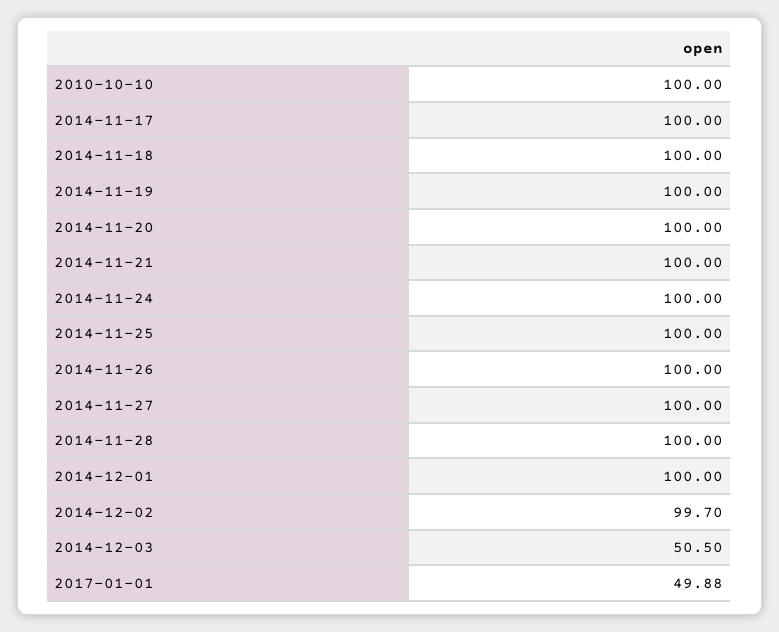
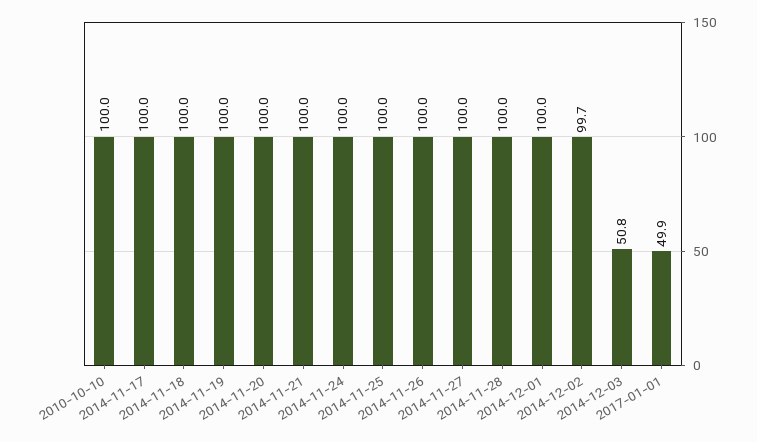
  {
    "2010-10-10": 100,
    "2014-11-17": 100,
    "2014-11-18": 100,
    "2014-11-19": 100,
    "2014-11-20": 100,
    "2014-11-21": 100,
    "2014-11-24": 100,
    "2014-11-25": 100,
    "2014-11-26": 100,
    "2014-11-27": 100,
    "2014-11-28": 100,
    "2014-12-01": 100,
    "2014-12-02": 99.7,
-   "2014-12-03": 50.5,
+   "2014-12-03": 50.8,
    "2017-01-01": 49.88
  }

